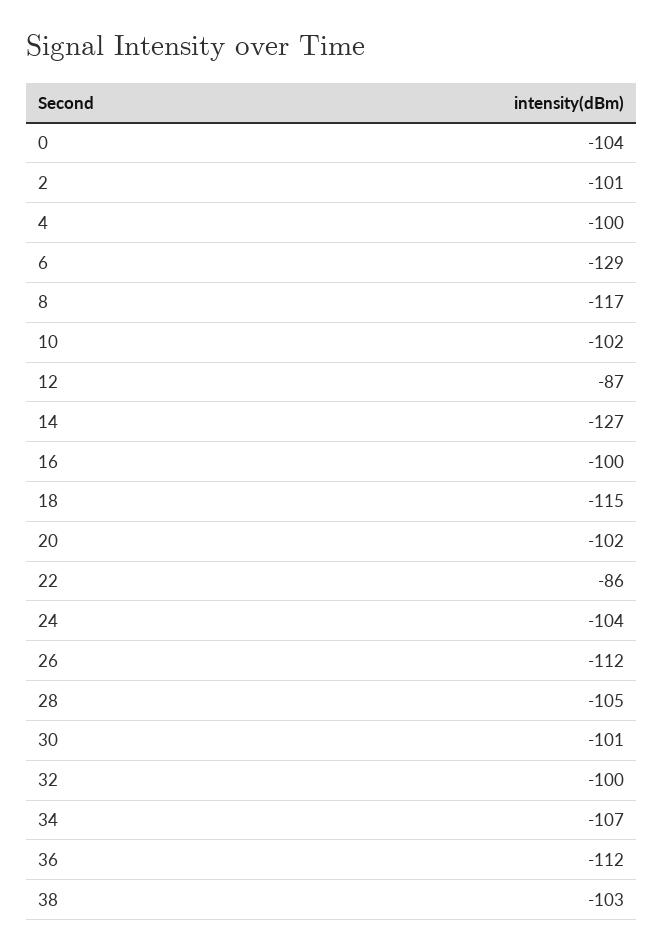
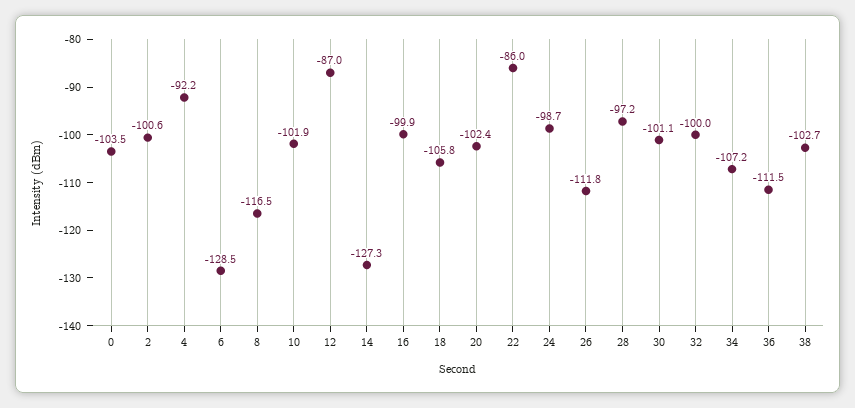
  {
    "0": -103.5,
    "2": -100.6,
-   "4": -100,
+   "4": -92.2,
    "6": -128.5,
    "8": -116.5,
    "10": -101.9,
    "12": -87,
    "14": -127.3,
    "16": -99.9,
-   "18": -115,
+   "18": -105.8,
    "20": -102.4,
    "22": -86,
-   "24": -104,
+   "24": -98.7,
    "26": -111.8,
-   "28": -105,
+   "28": -97.2,
    "30": -101.1,
    "32": -100,
    "34": -107.2,
    "36": -111.5,
    "38": -102.7
  }

